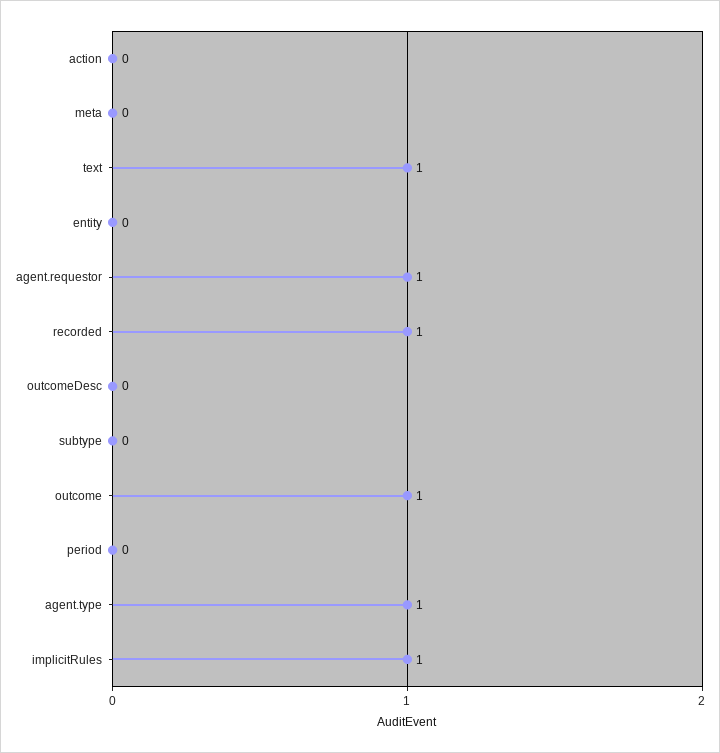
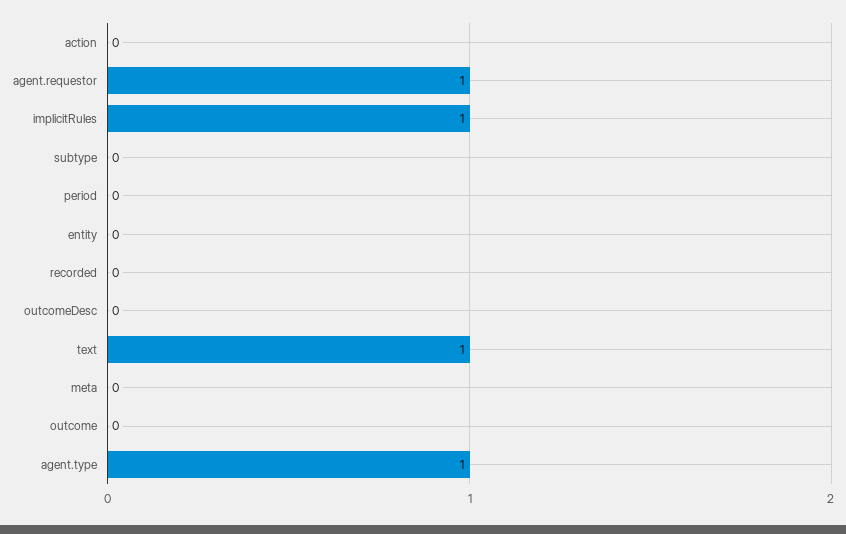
  {
    "action": 0,
    "meta": 0,
    "text": 1,
    "entity": 0,
    "agent.requestor": 1,
-   "recorded": 1,
+   "recorded": 0,
    "outcomeDesc": 0,
    "subtype": 0,
-   "outcome": 1,
+   "outcome": 0,
    "period": 0,
    "agent.type": 1,
    "implicitRules": 1
  }

